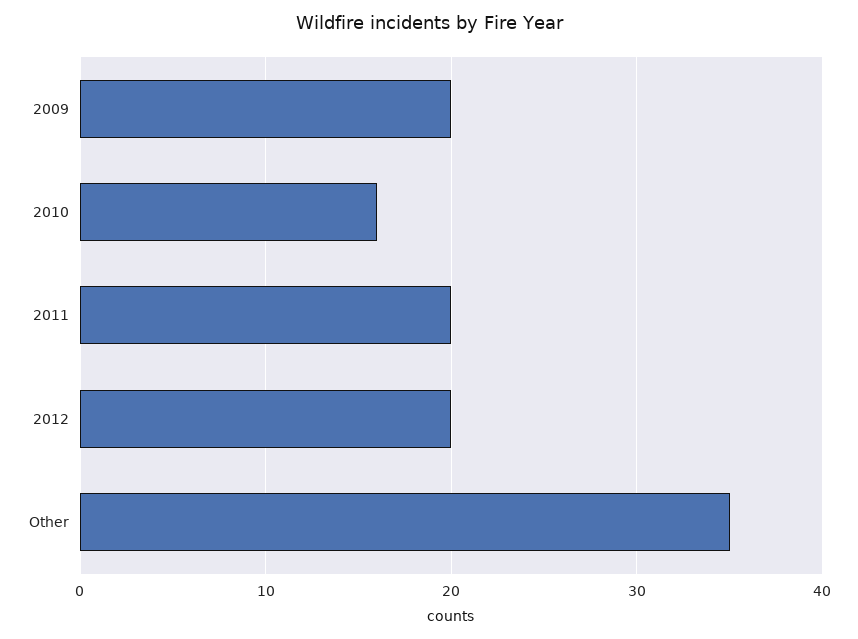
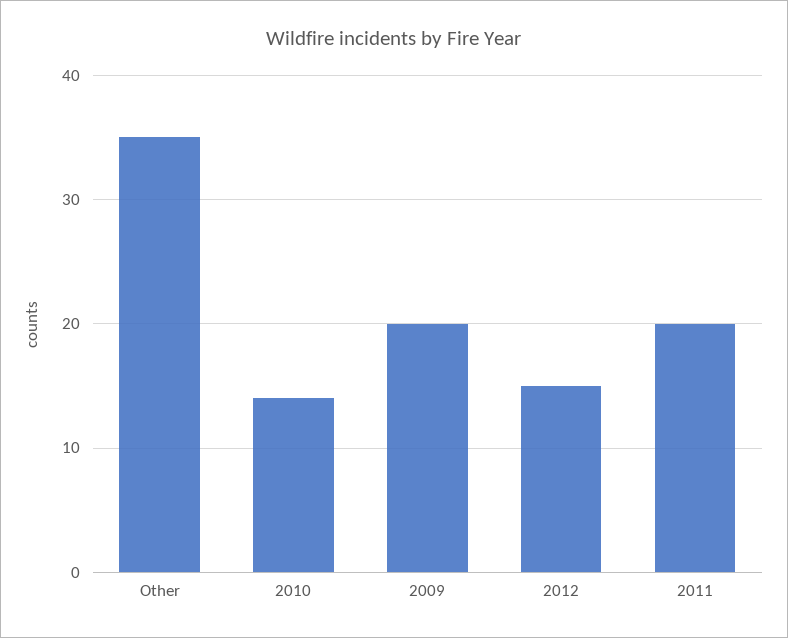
  {
    "2009": 20,
-   "2010": 16,
+   "2010": 14,
    "2011": 20,
-   "2012": 20,
+   "2012": 15,
    "Other": 35
  }

